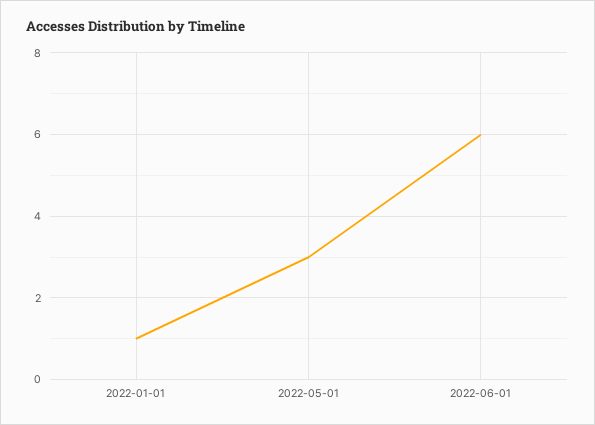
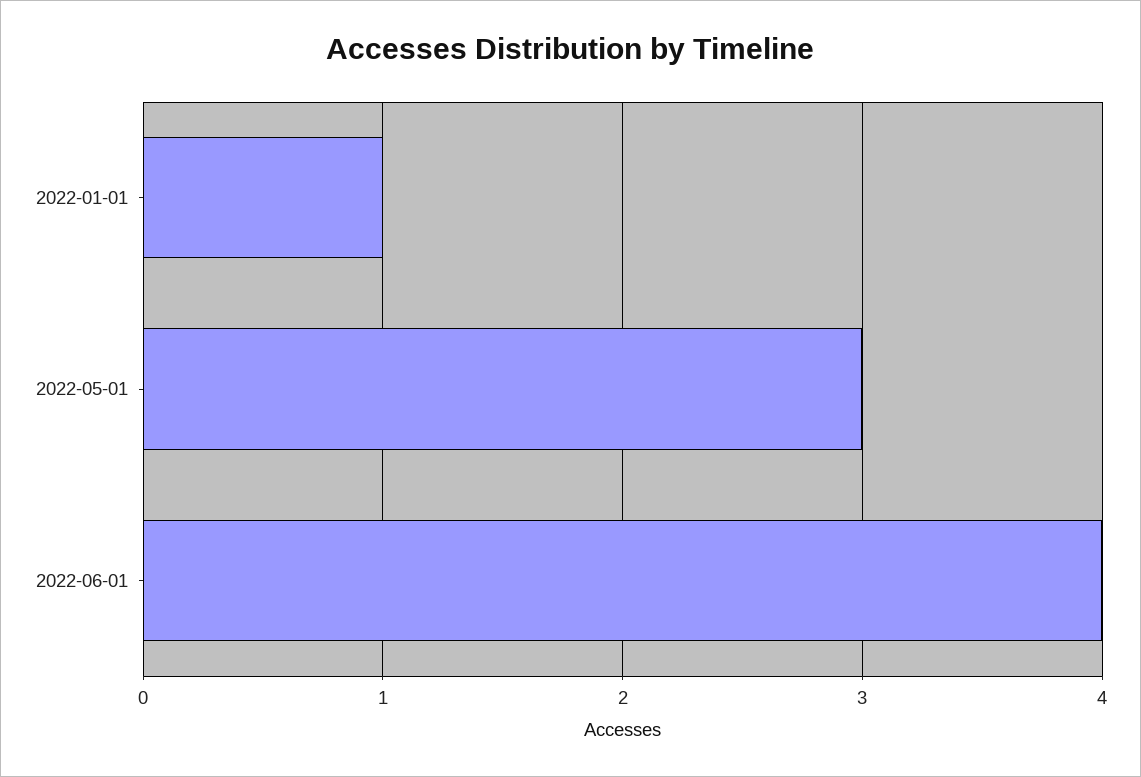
  {
    "2022-01-01": 1,
    "2022-05-01": 3,
-   "2022-06-01": 6
+   "2022-06-01": 4
  }

